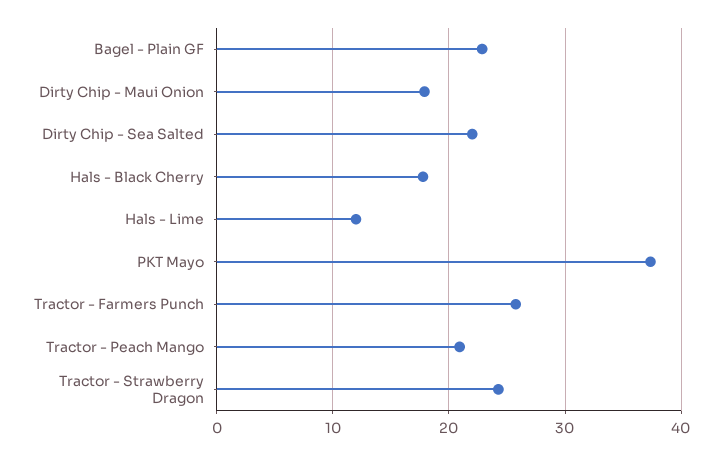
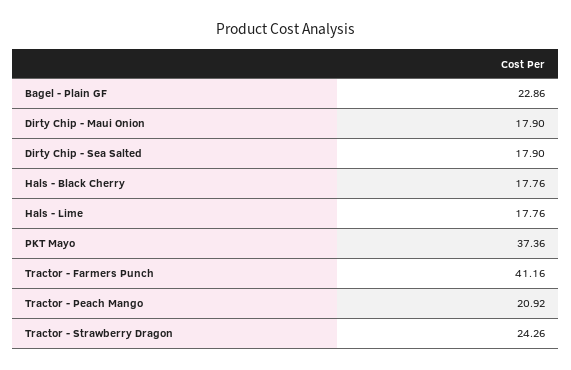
  {
    "Bagel - Plain GF": 22.86,
    "Dirty Chip - Maui Onion": 17.9,
-   "Dirty Chip - Sea Salted": 22,
+   "Dirty Chip - Sea Salted": 17.9,
    "Hals - Black Cherry": 17.76,
-   "Hals - Lime": 12,
+   "Hals - Lime": 17.76,
    "PKT Mayo": 37.36,
-   "Tractor - Farmers Punch": 26,
+   "Tractor - Farmers Punch": 41.16,
    "Tractor - Peach Mango": 20.92,
    "Tractor - Strawberry Dragon": 24.26
  }

